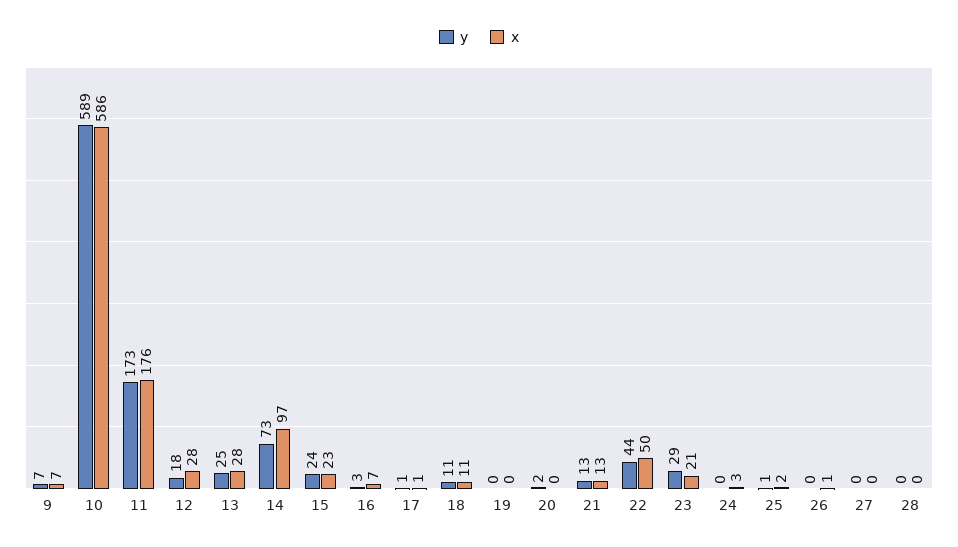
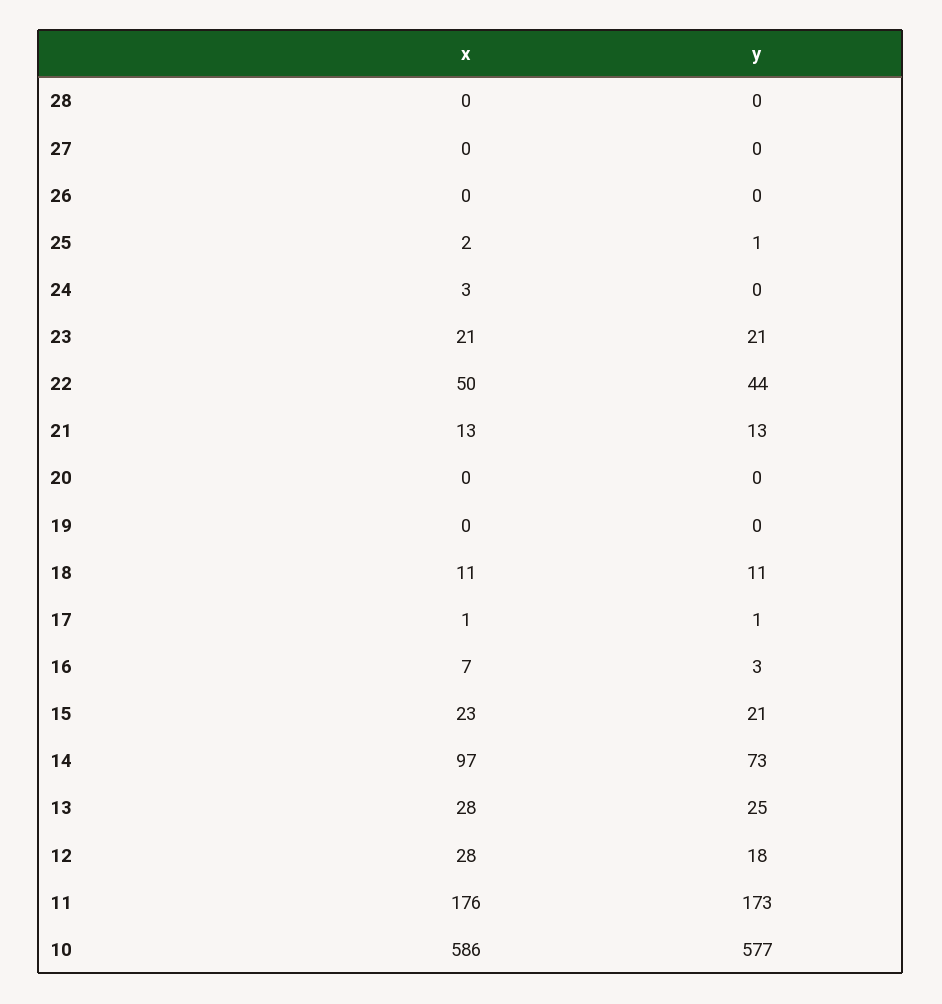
  {
    "y": {
-     "9": 7,
-     "10": 589,
+     "10": 577,
      "11": 173,
      "12": 18,
      "13": 25,
      "14": 73,
-     "15": 24,
+     "15": 21,
      "16": 3,
      "17": 1,
      "18": 11,
      "19": 0,
-     "20": 2,
+     "20": 0,
      "21": 13,
      "22": 44,
-     "23": 29,
+     "23": 21,
      "24": 0,
      "25": 1,
      "26": 0,
      "27": 0,
      "28": 0
    },
    "x": {
-     "9": 7,
      "10": 586,
      "11": 176,
      "12": 28,
      "13": 28,
      "14": 97,
      "15": 23,
      "16": 7,
      "17": 1,
      "18": 11,
      "19": 0,
      "20": 0,
      "21": 13,
      "22": 50,
      "23": 21,
      "24": 3,
      "25": 2,
-     "26": 1,
+     "26": 0,
      "27": 0,
      "28": 0
    }
  }

